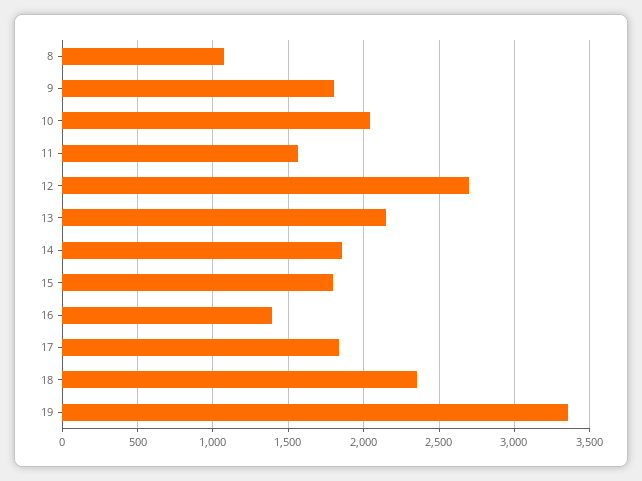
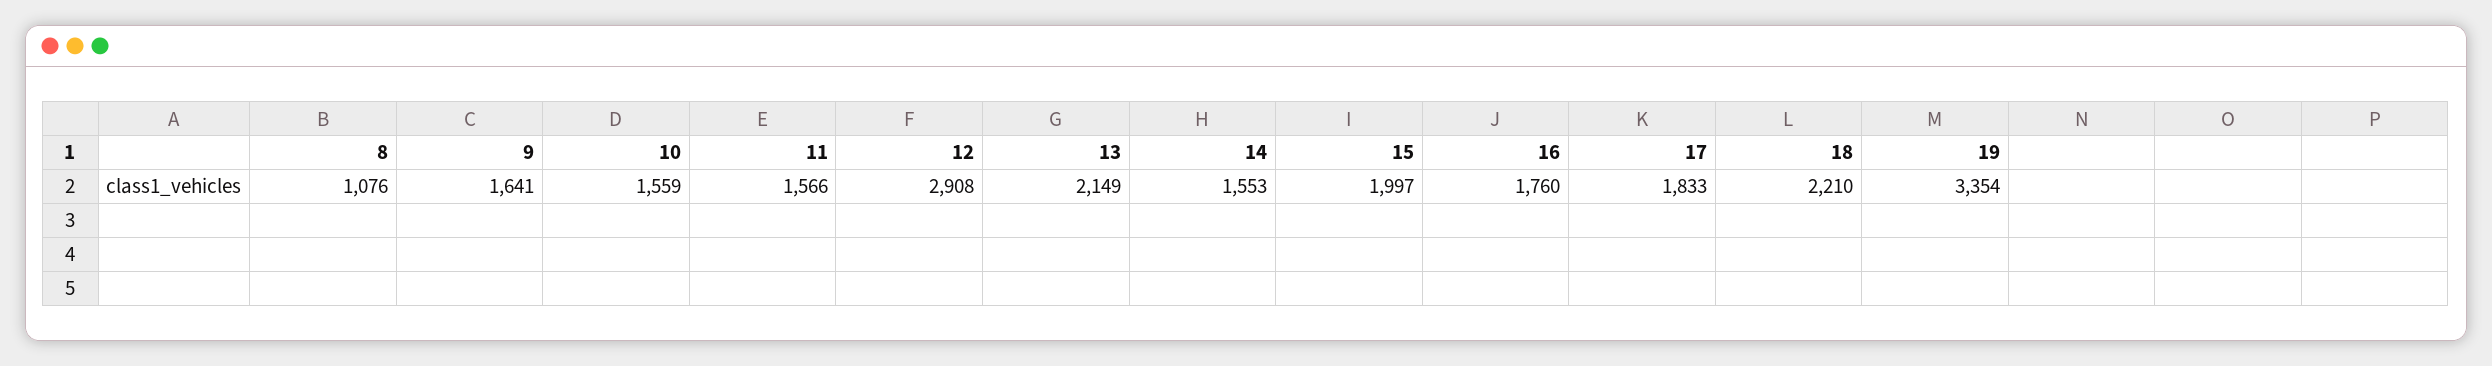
  {
    "8": 1076,
-   "9": 1800,
+   "9": 1641,
-   "10": 2050,
+   "10": 1559,
    "11": 1566,
-   "12": 2700,
+   "12": 2908,
    "13": 2149,
-   "14": 1850,
+   "14": 1553,
-   "15": 1800,
+   "15": 1997,
-   "16": 1400,
+   "16": 1760,
    "17": 1833,
-   "18": 2350,
+   "18": 2210,
    "19": 3354
  }

